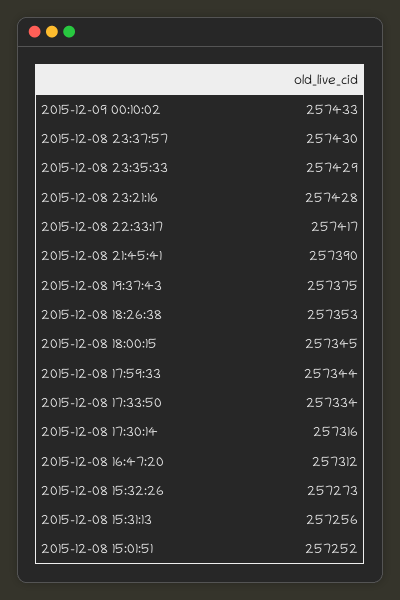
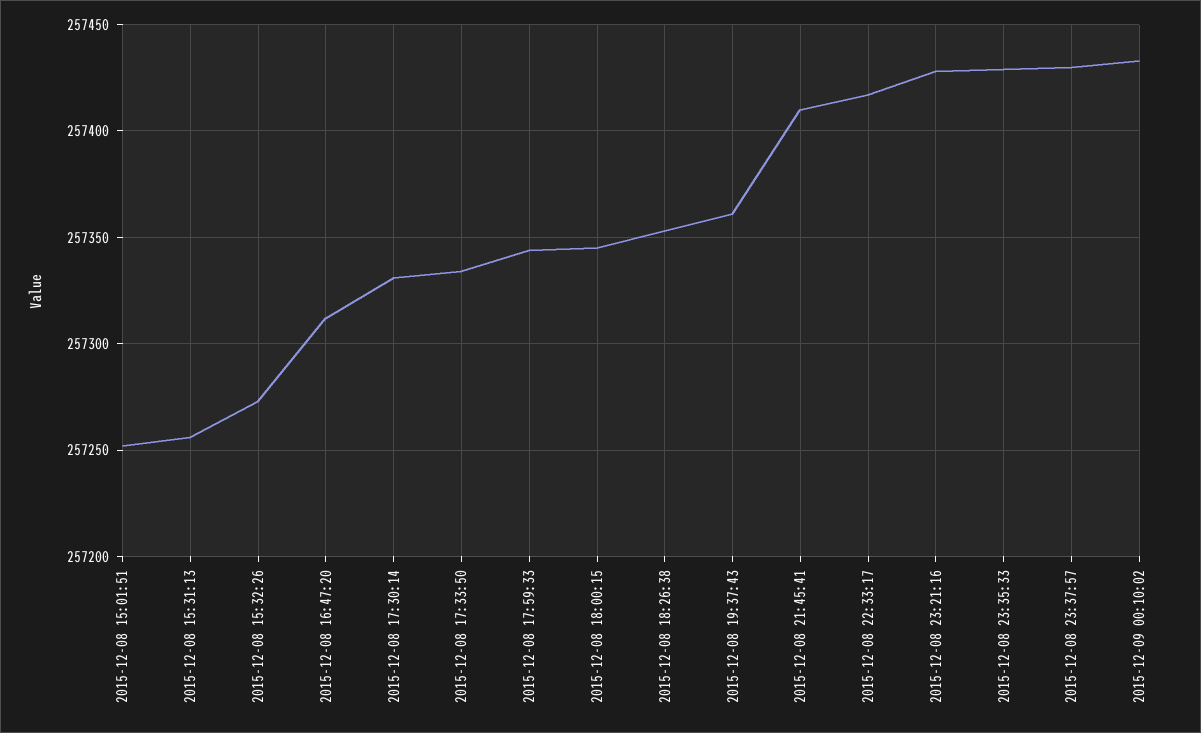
  {
    "2015-12-09 00:10:02": 257433,
    "2015-12-08 23:37:57": 257430,
    "2015-12-08 23:35:33": 257429,
    "2015-12-08 23:21:16": 257428,
    "2015-12-08 22:33:17": 257417,
-   "2015-12-08 21:45:41": 257390,
+   "2015-12-08 21:45:41": 257410,
-   "2015-12-08 19:37:43": 257375,
+   "2015-12-08 19:37:43": 257360,
    "2015-12-08 18:26:38": 257353,
    "2015-12-08 18:00:15": 257345,
    "2015-12-08 17:59:33": 257344,
    "2015-12-08 17:33:50": 257334,
-   "2015-12-08 17:30:14": 257316,
+   "2015-12-08 17:30:14": 257330,
    "2015-12-08 16:47:20": 257312,
    "2015-12-08 15:32:26": 257273,
    "2015-12-08 15:31:13": 257256,
    "2015-12-08 15:01:51": 257252
  }

